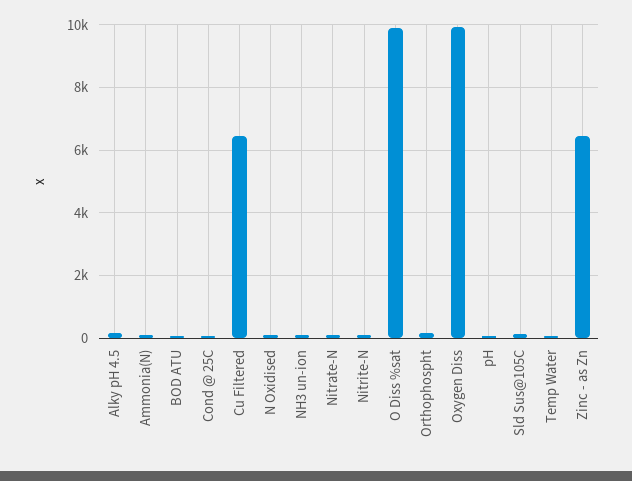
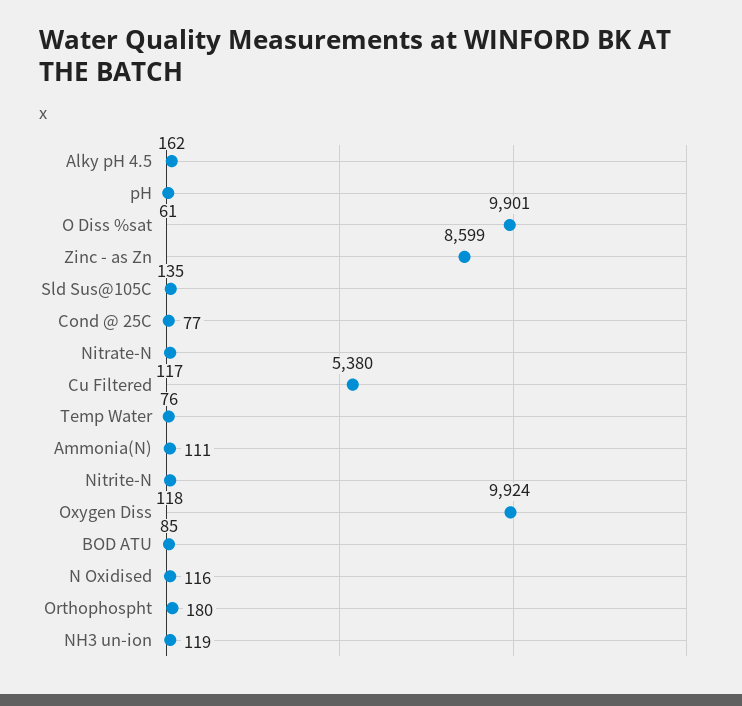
  {
    "Alky pH 4.5": 162,
    "Ammonia(N)": 111,
    "BOD ATU": 85,
    "Cond @ 25C": 77,
-   "Cu Filtered": 6400,
+   "Cu Filtered": 5380,
    "N Oxidised": 116,
    "NH3 un-ion": 119,
    "Nitrate-N": 117,
    "Nitrite-N": 118,
    "O Diss %sat": 9901,
    "Orthophospht": 180,
    "Oxygen Diss": 9924,
    "pH": 61,
    "Sld Sus@105C": 135,
    "Temp Water": 76,
-   "Zinc - as Zn": 6400
+   "Zinc - as Zn": 8599
  }

